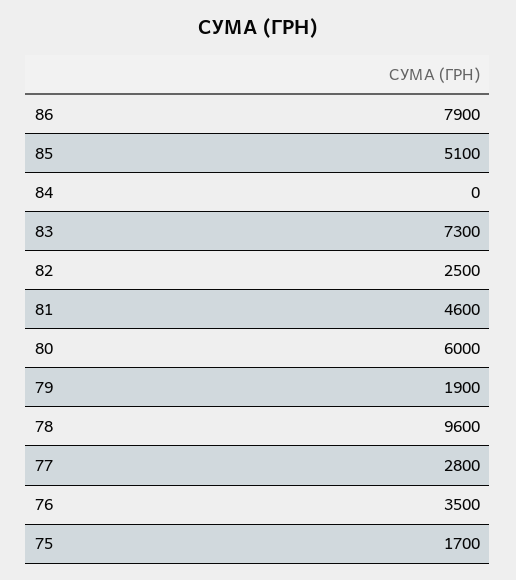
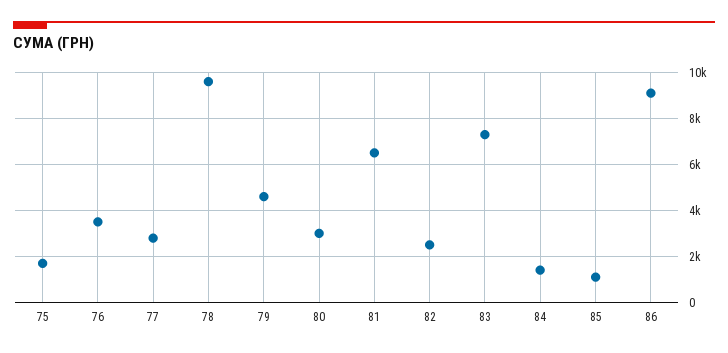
  {
-   "86": 7900,
+   "86": 9000,
-   "85": 5100,
+   "85": 1000,
-   "84": 0,
+   "84": 1500,
    "83": 7300,
    "82": 2500,
-   "81": 4600,
+   "81": 6500,
-   "80": 6000,
+   "80": 3000,
-   "79": 1900,
+   "79": 4500,
    "78": 9600,
    "77": 2800,
    "76": 3500,
    "75": 1700
  }

